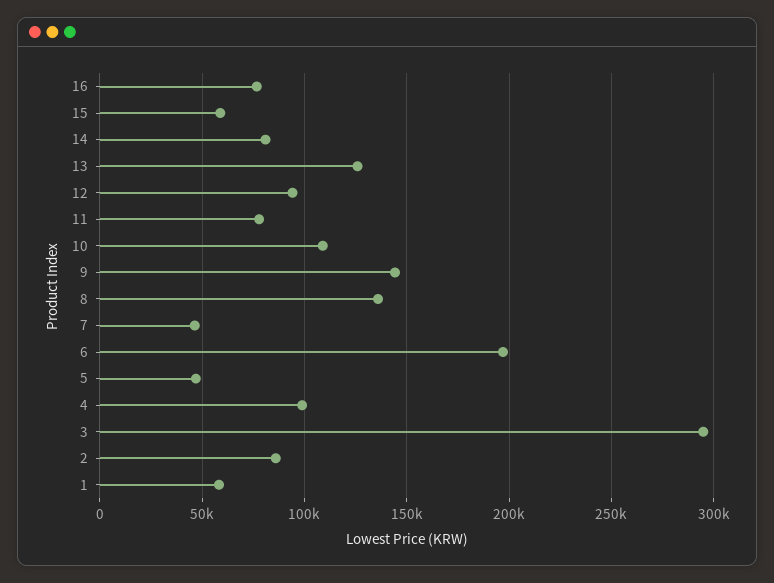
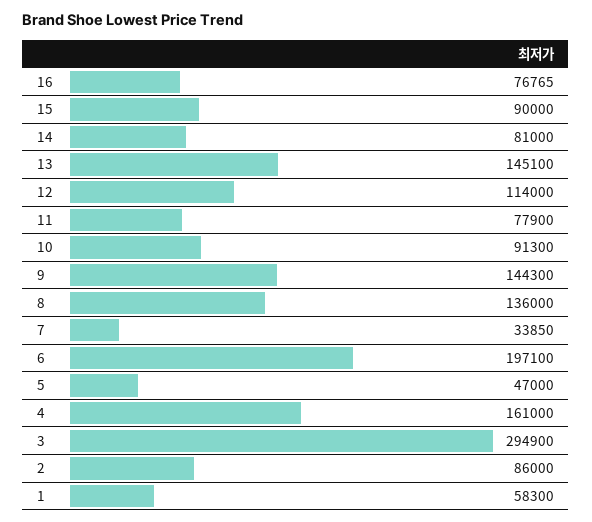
  {
    "16": 76765,
-   "15": 60000,
+   "15": 90000,
    "14": 81000,
-   "13": 125000,
+   "13": 145100,
-   "12": 95000,
+   "12": 114000,
    "11": 77900,
-   "10": 110000,
+   "10": 91300,
    "9": 144300,
    "8": 136000,
-   "7": 45000,
+   "7": 33850,
    "6": 197100,
    "5": 47000,
-   "4": 100000,
+   "4": 161000,
    "3": 294900,
    "2": 86000,
    "1": 58300
  }

